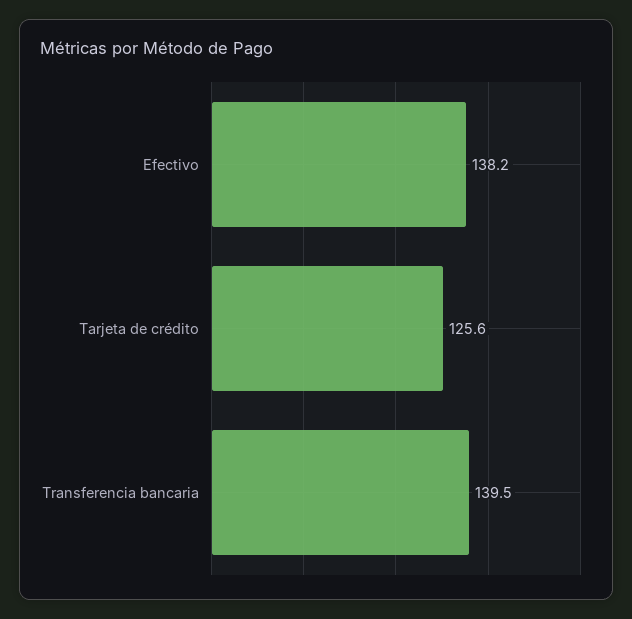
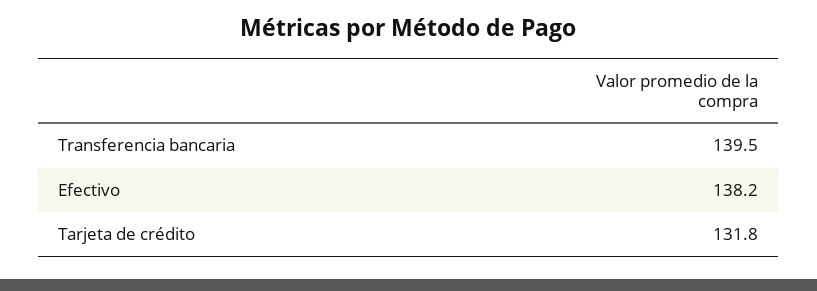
  {
    "Efectivo": 138.2,
-   "Tarjeta de crédito": 125.6,
+   "Tarjeta de crédito": 131.8,
    "Transferencia bancaria": 139.5
  }

